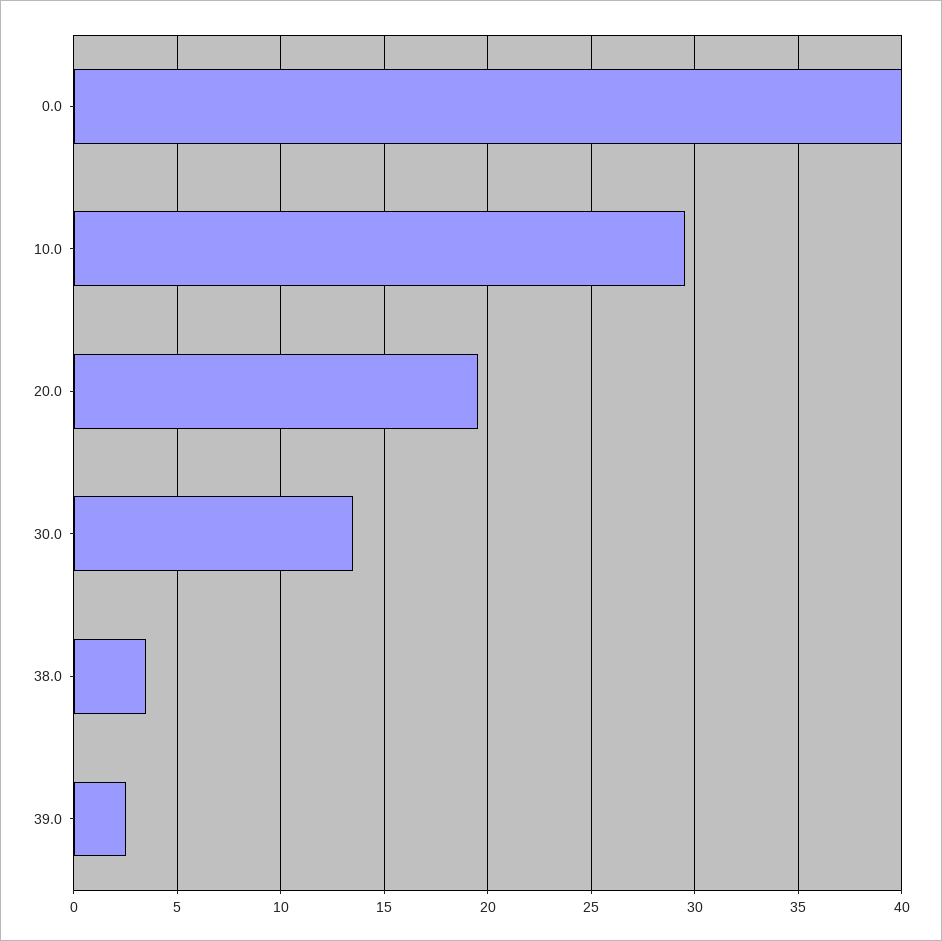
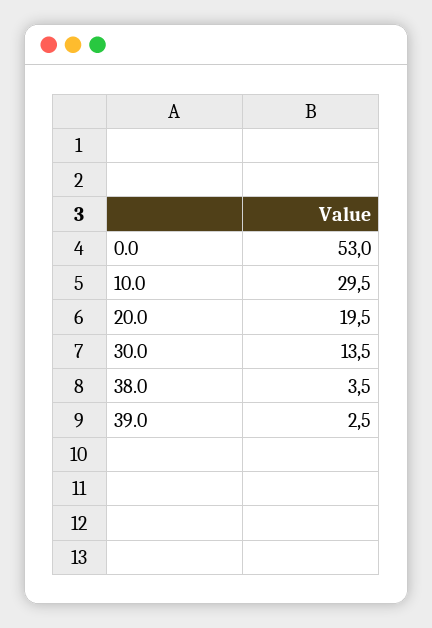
  {
-   "0.0": 40,
+   "0.0": 53,
    "10.0": 29.5,
    "20.0": 19.5,
    "30.0": 13.5,
    "38.0": 3.5,
    "39.0": 2.5
  }

